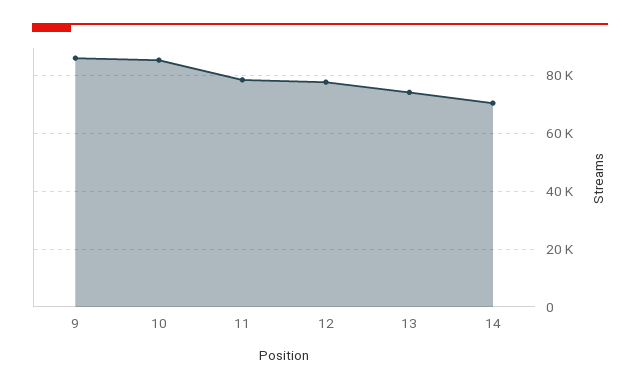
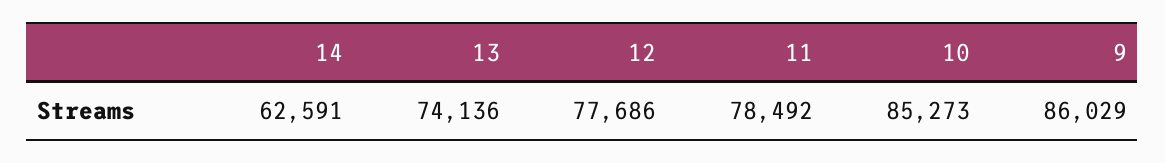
  {
    "9": 86029,
    "10": 85273,
    "11": 78492,
    "12": 77686,
    "13": 74136,
-   "14": 70000
+   "14": 62591
  }

